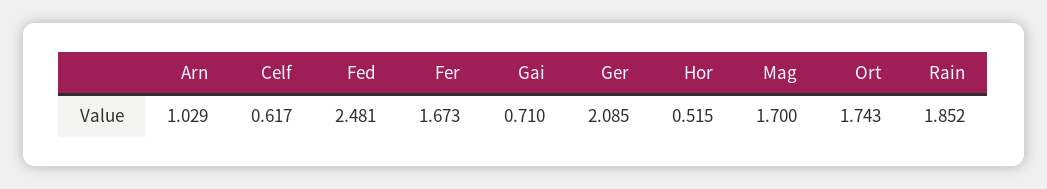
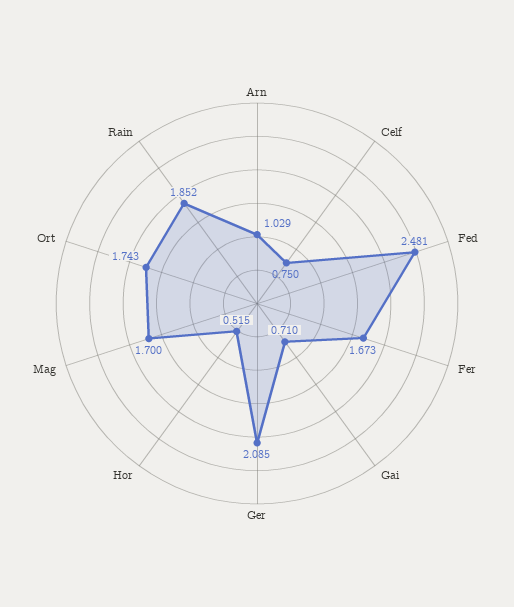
  {
    "Arn": 1.029,
-   "Celf": 0.617,
+   "Celf": 0.75,
    "Fed": 2.481,
    "Fer": 1.673,
    "Gai": 0.71,
    "Ger": 2.085,
    "Hor": 0.515,
    "Mag": 1.7,
    "Ort": 1.743,
    "Rain": 1.852
  }

